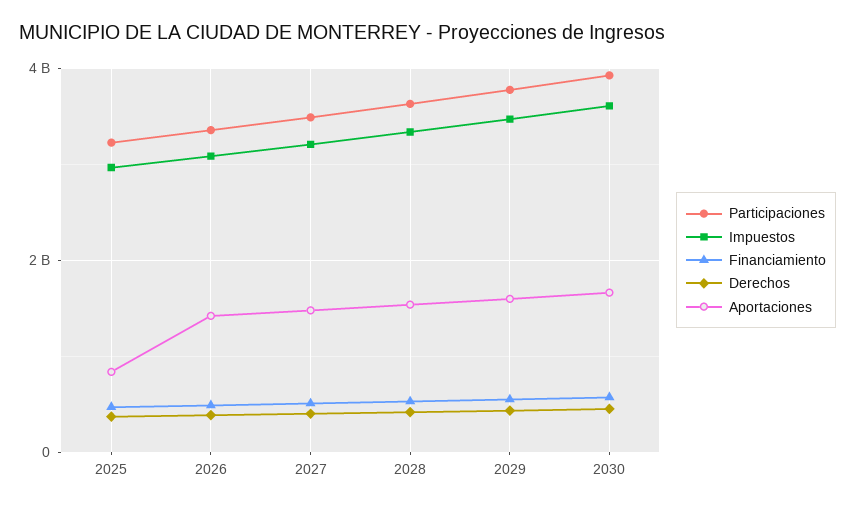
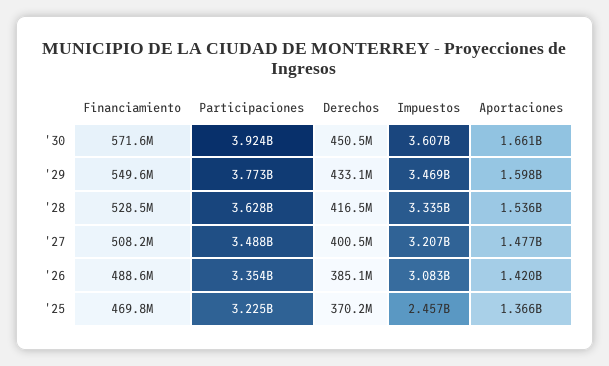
  {
    "Participaciones": {
      "2025": 3225000000,
      "2026": 3354000000,
      "2027": 3488000000,
      "2028": 3628000000,
      "2029": 3773000000,
      "2030": 3924000000
    },
    "Impuestos": {
-     "2025": 3000000000,
+     "2025": 2457000000,
      "2026": 3083000000,
      "2027": 3207000000,
      "2028": 3335000000,
      "2029": 3469000000,
      "2030": 3607000000
    },
    "Financiamiento": {
      "2025": 469800000,
      "2026": 488600000,
      "2027": 508200000,
      "2028": 528500000,
      "2029": 549600000,
      "2030": 571600000
    },
    "Derechos": {
      "2025": 370200000,
      "2026": 385100000,
      "2027": 400500000,
      "2028": 416500000,
      "2029": 433100000,
      "2030": 450500000
    },
    "Aportaciones": {
-     "2025": 800000000,
+     "2025": 1366000000,
      "2026": 1420000000,
      "2027": 1477000000,
      "2028": 1536000000,
      "2029": 1598000000,
      "2030": 1661000000
    }
  }

